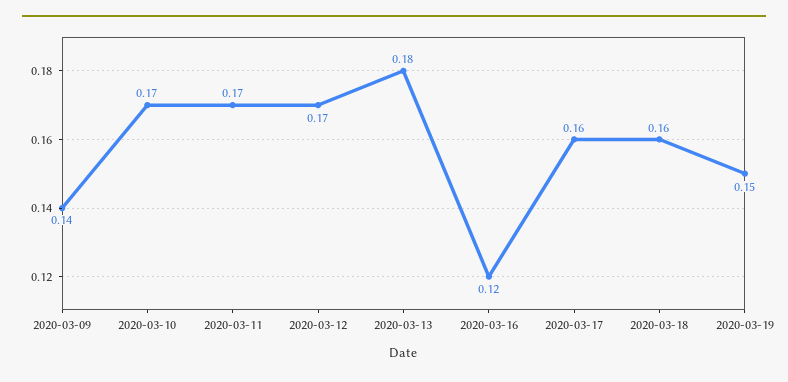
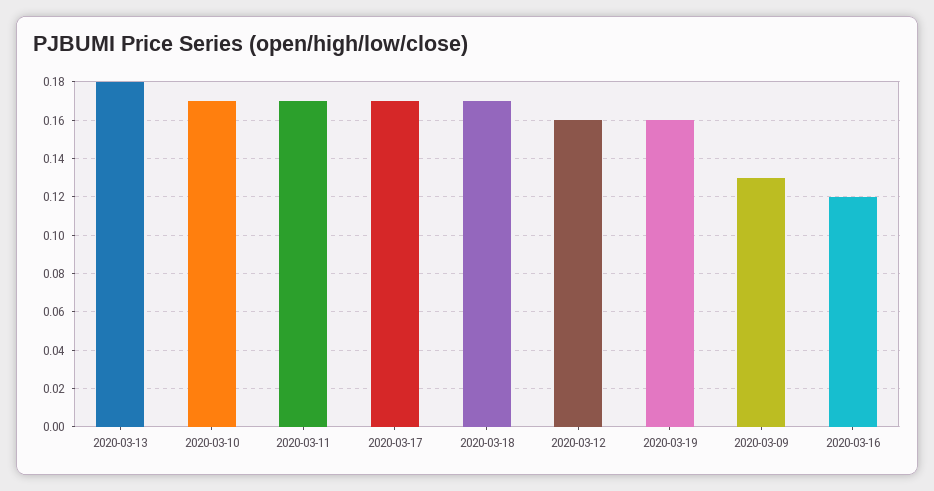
  {
-   "2020-03-09": 0.14,
+   "2020-03-09": 0.13,
    "2020-03-10": 0.17,
    "2020-03-11": 0.17,
-   "2020-03-12": 0.17,
+   "2020-03-12": 0.16,
    "2020-03-13": 0.18,
    "2020-03-16": 0.12,
-   "2020-03-17": 0.16,
+   "2020-03-17": 0.17,
-   "2020-03-18": 0.16,
+   "2020-03-18": 0.17,
-   "2020-03-19": 0.15
+   "2020-03-19": 0.16
  }

